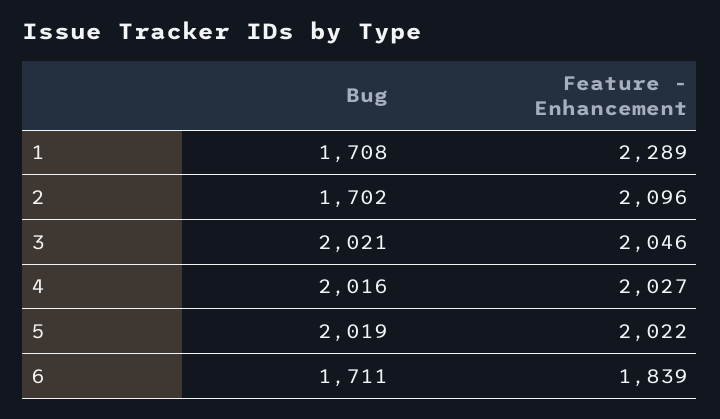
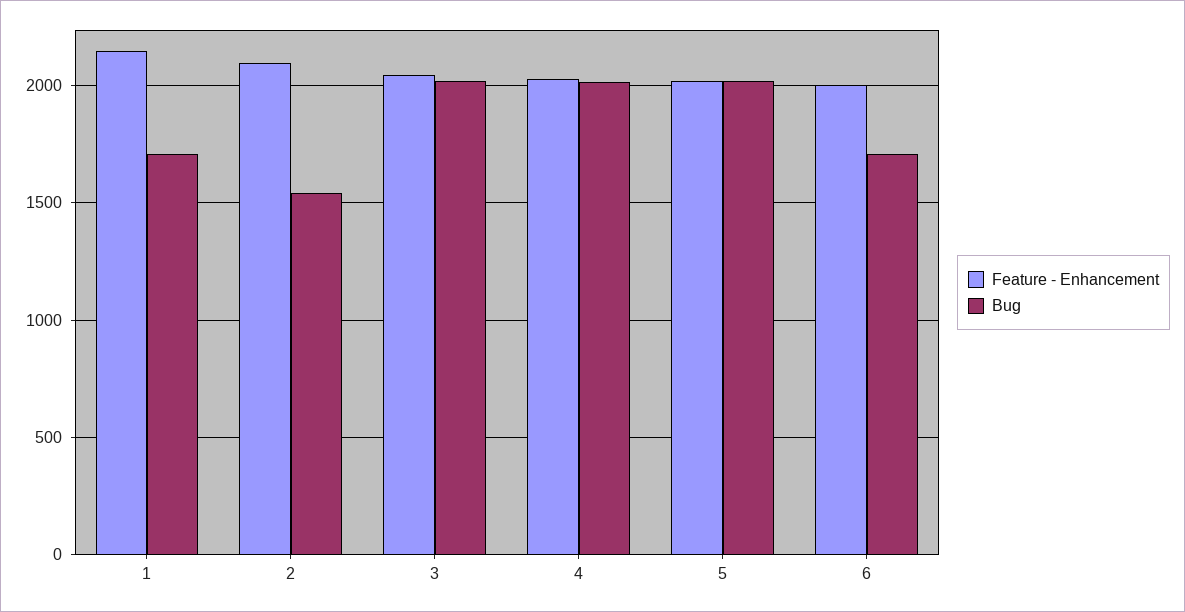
  {
    "Bug": {
      "1": 1708,
-     "2": 1702,
+     "2": 1550,
      "3": 2021,
      "4": 2016,
      "5": 2019,
      "6": 1711
    },
    "Feature - Enhancement": {
-     "1": 2289,
+     "1": 2150,
      "2": 2096,
      "3": 2046,
      "4": 2027,
      "5": 2022,
-     "6": 1839
+     "6": 2000
    }
  }

